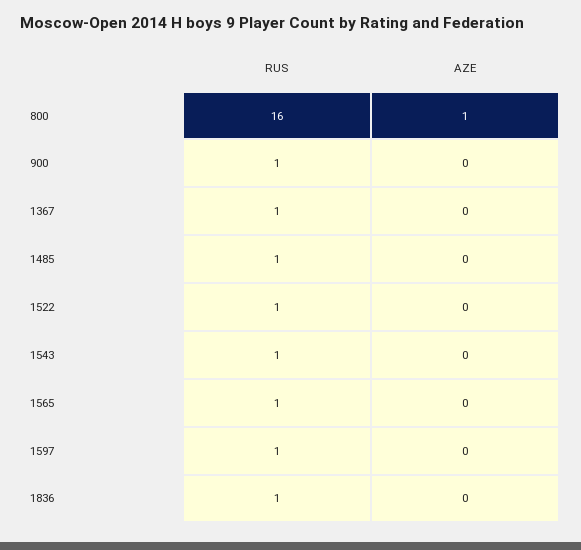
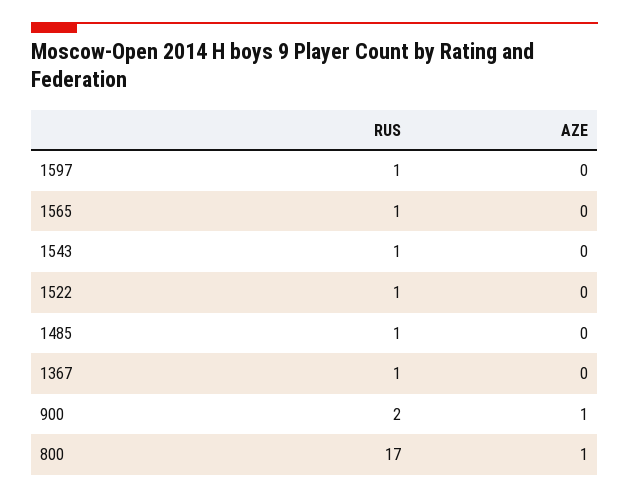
  {
    "RUS": {
-     "800": 16,
+     "800": 17,
-     "900": 1,
+     "900": 2,
      "1367": 1,
      "1485": 1,
      "1522": 1,
      "1543": 1,
      "1565": 1,
-     "1597": 1,
+     "1597": 1
-     "1836": 1
    },
    "AZE": {
      "800": 1,
-     "900": 0,
+     "900": 1,
      "1367": 0,
      "1485": 0,
      "1522": 0,
      "1543": 0,
      "1565": 0,
-     "1597": 0,
+     "1597": 0
-     "1836": 0
    }
  }

